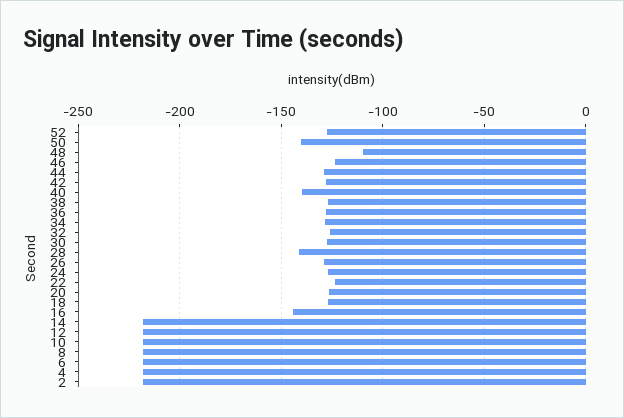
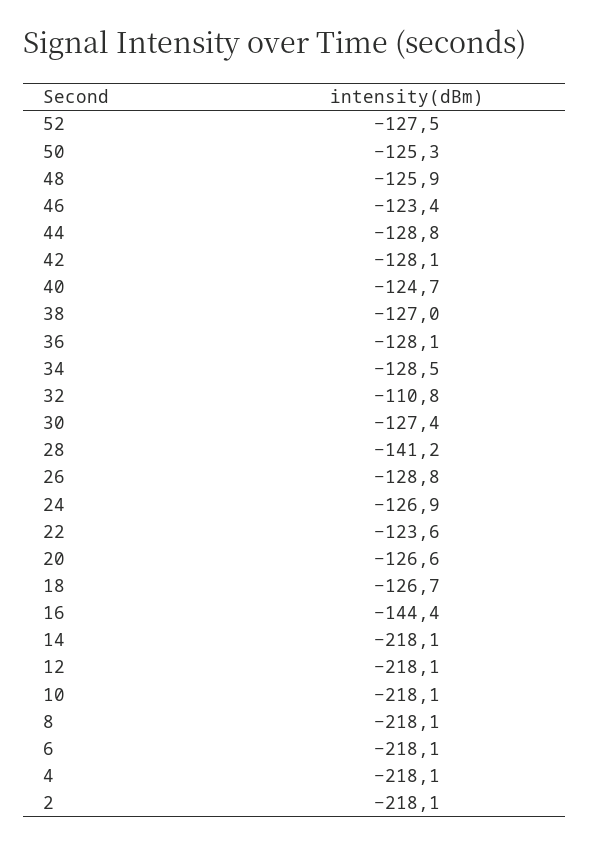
  {
    "52": -127.5,
-   "50": -140,
+   "50": -125.3,
-   "48": -110,
+   "48": -125.9,
    "46": -123.4,
    "44": -128.8,
    "42": -128.1,
-   "40": -140,
+   "40": -124.7,
    "38": -127,
    "36": -128.1,
    "34": -128.5,
-   "32": -125,
+   "32": -110.8,
    "30": -127.4,
    "28": -141.2,
    "26": -128.8,
    "24": -126.9,
    "22": -123.6,
    "20": -126.6,
    "18": -126.7,
    "16": -144.4,
    "14": -218.1,
    "12": -218.1,
    "10": -218.1,
    "8": -218.1,
    "6": -218.1,
    "4": -218.1,
    "2": -218.1
  }

